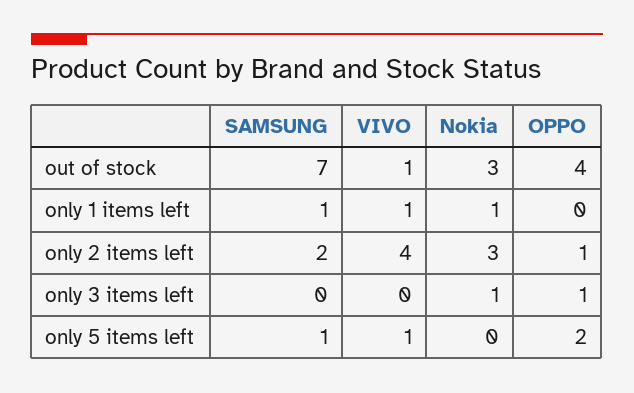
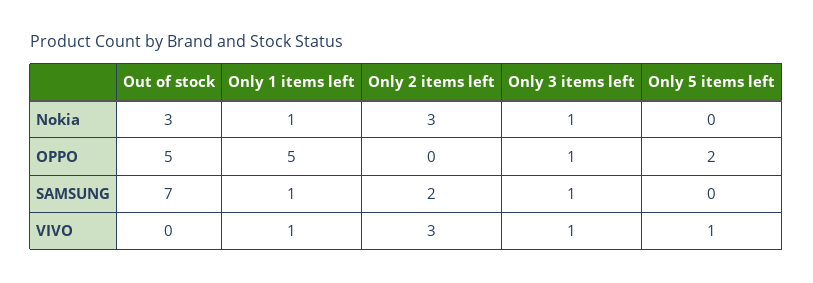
  {
    "SAMSUNG": {
      "out of stock": 7,
      "only 1 items left": 1,
      "only 2 items left": 2,
-     "only 3 items left": 0,
+     "only 3 items left": 1,
-     "only 5 items left": 1
+     "only 5 items left": 0
    },
    "VIVO": {
-     "out of stock": 1,
+     "out of stock": 0,
      "only 1 items left": 1,
-     "only 2 items left": 4,
+     "only 2 items left": 3,
-     "only 3 items left": 0,
+     "only 3 items left": 1,
      "only 5 items left": 1
    },
    "Nokia": {
      "out of stock": 3,
      "only 1 items left": 1,
      "only 2 items left": 3,
      "only 3 items left": 1,
      "only 5 items left": 0
    },
    "OPPO": {
-     "out of stock": 4,
+     "out of stock": 5,
-     "only 1 items left": 0,
+     "only 1 items left": 5,
-     "only 2 items left": 1,
+     "only 2 items left": 0,
      "only 3 items left": 1,
      "only 5 items left": 2
    }
  }

